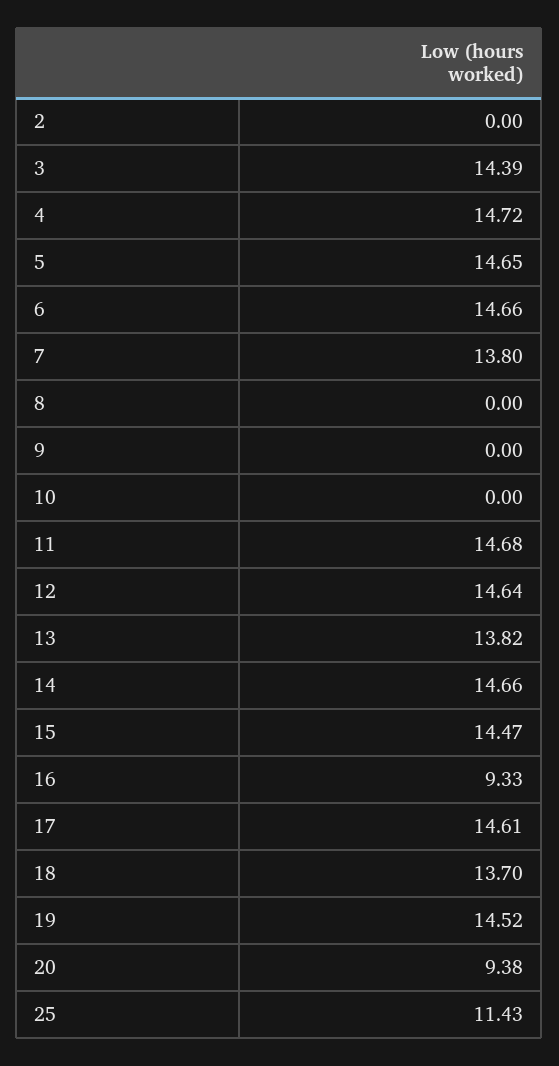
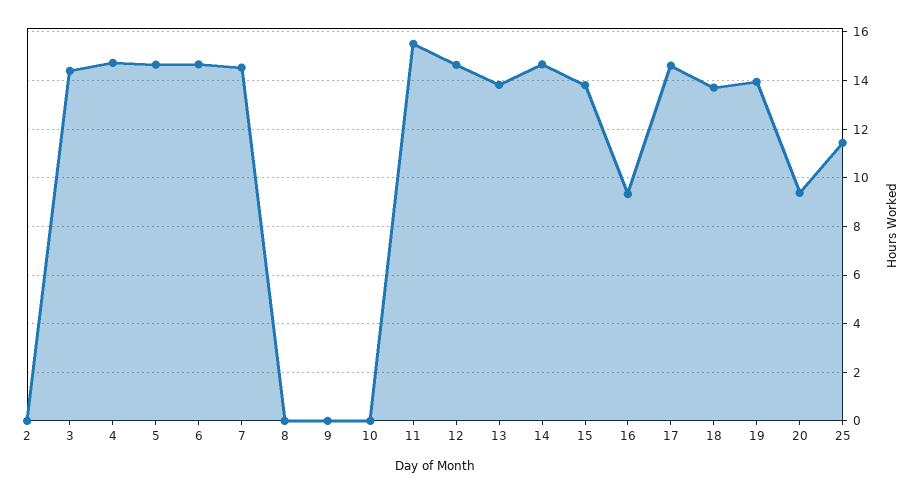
  {
    "2": 0,
    "3": 14.39,
    "4": 14.72,
    "5": 14.65,
    "6": 14.66,
-   "7": 13.8,
+   "7": 14.5,
    "8": 0,
    "9": 0,
    "10": 0,
-   "11": 14.68,
+   "11": 15.5,
    "12": 14.64,
    "13": 13.82,
    "14": 14.66,
-   "15": 14.47,
+   "15": 13.75,
    "16": 9.33,
    "17": 14.61,
    "18": 13.7,
-   "19": 14.52,
+   "19": 14,
    "20": 9.38,
    "25": 11.43
  }

